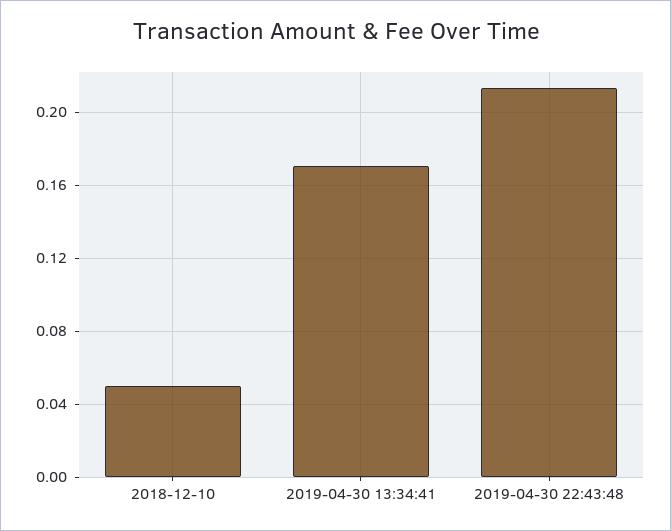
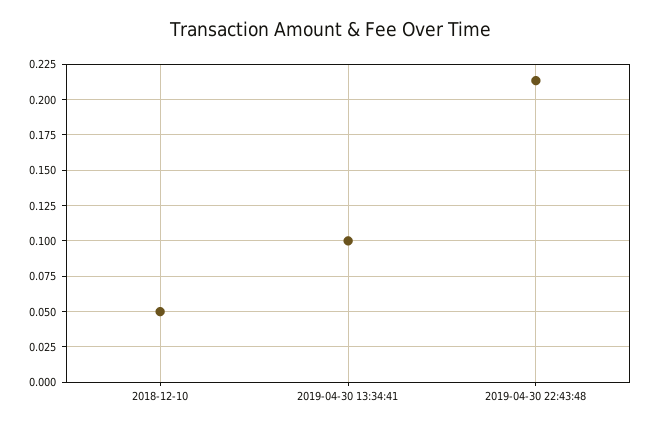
  {
    "2018-12-10": 0.05,
-   "2019-04-30 13:34:41": 0.17,
+   "2019-04-30 13:34:41": 0.1,
    "2019-04-30 22:43:48": 0.215
  }

